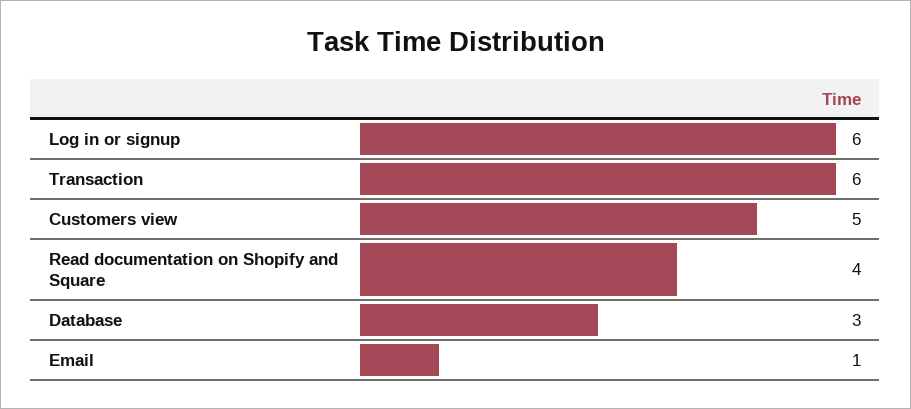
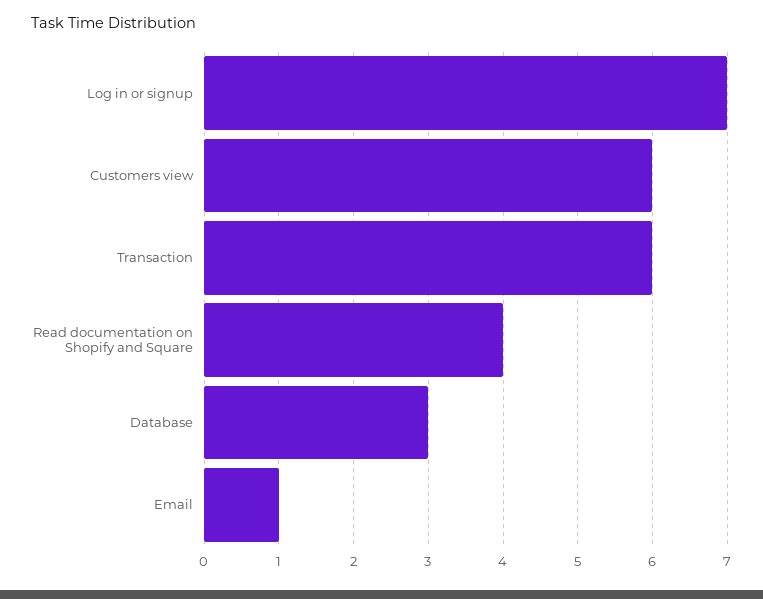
  {
-   "Log in or signup": 6,
+   "Log in or signup": 7,
    "Transaction": 6,
-   "Customers view": 5,
+   "Customers view": 6,
    "Read documentation on Shopify and Square": 4,
    "Database": 3,
    "Email": 1
  }

